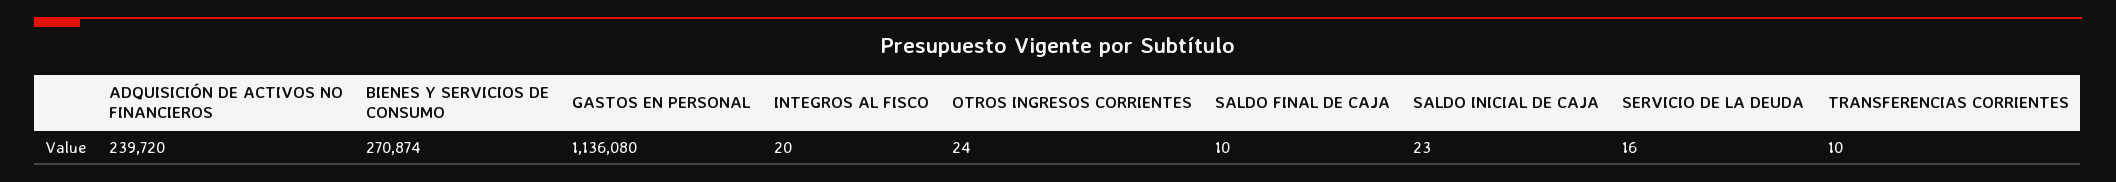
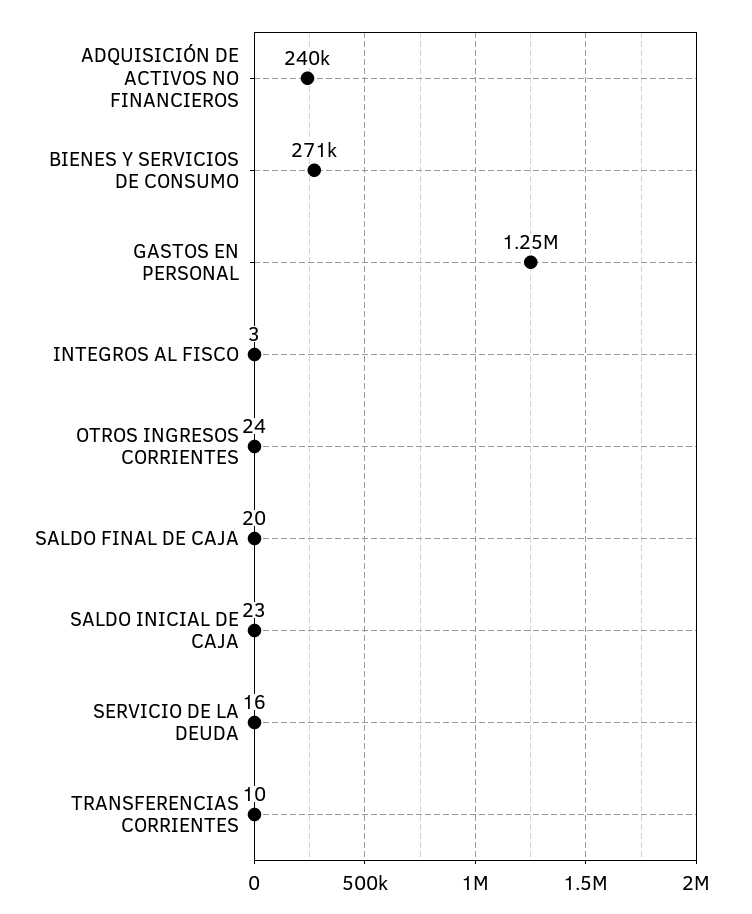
  {
    "ADQUISICIÓN DE ACTIVOS NO FINANCIEROS": 239720,
    "BIENES Y SERVICIOS DE CONSUMO": 270874,
-   "GASTOS EN PERSONAL": 1136080,
+   "GASTOS EN PERSONAL": 1250000,
-   "INTEGROS AL FISCO": 20,
+   "INTEGROS AL FISCO": 3,
    "OTROS INGRESOS CORRIENTES": 24,
-   "SALDO FINAL DE CAJA": 10,
+   "SALDO FINAL DE CAJA": 20,
    "SALDO INICIAL DE CAJA": 23,
    "SERVICIO DE LA DEUDA": 16,
    "TRANSFERENCIAS CORRIENTES": 10
  }

